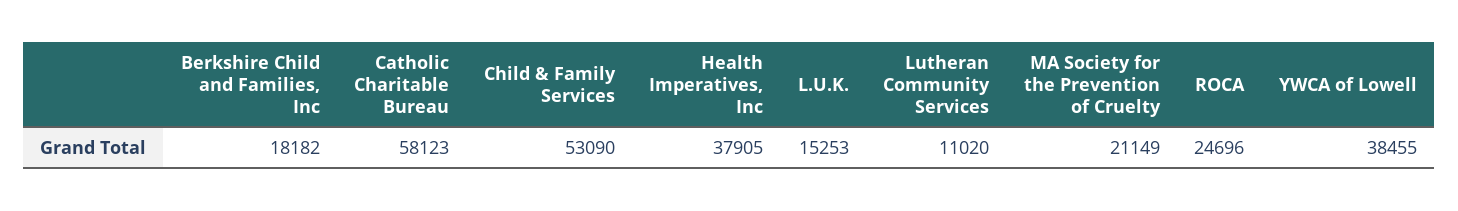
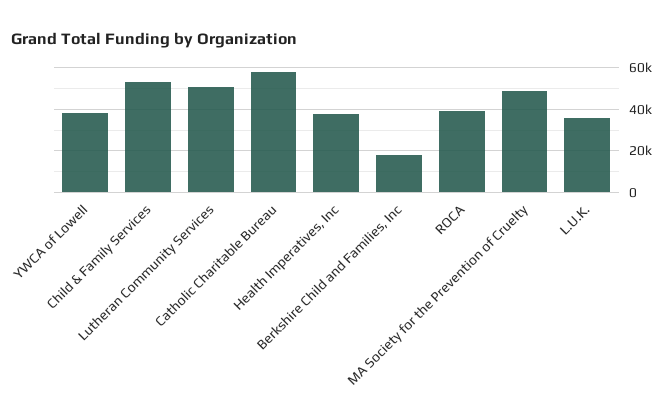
  {
    "Berkshire Child and Families, Inc": 18182,
    "Catholic Charitable Bureau": 58123,
    "Child & Family Services": 53090,
    "Health Imperatives, Inc": 37905,
-   "L.U.K.": 15253,
+   "L.U.K.": 35000,
-   "Lutheran Community Services": 11020,
+   "Lutheran Community Services": 50000,
-   "MA Society for the Prevention of Cruelty": 21149,
+   "MA Society for the Prevention of Cruelty": 50000,
-   "ROCA": 24696,
+   "ROCA": 40000,
    "YWCA of Lowell": 38455
  }

